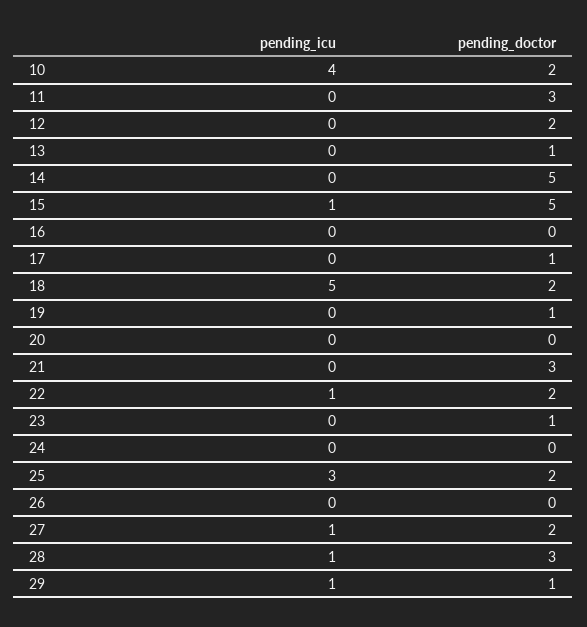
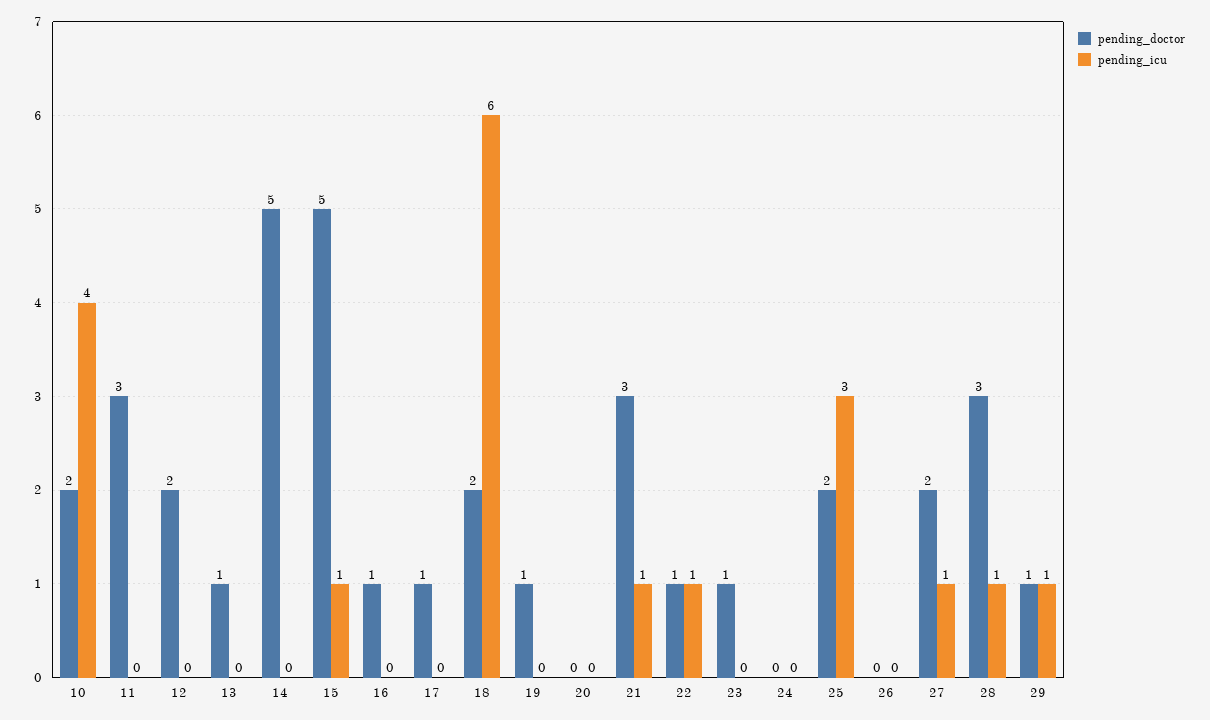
  {
    "pending_icu": {
      "10": 4,
      "11": 0,
      "12": 0,
      "13": 0,
      "14": 0,
      "15": 1,
      "16": 0,
      "17": 0,
-     "18": 5,
+     "18": 6,
      "19": 0,
      "20": 0,
-     "21": 0,
+     "21": 1,
      "22": 1,
      "23": 0,
      "24": 0,
      "25": 3,
      "26": 0,
      "27": 1,
      "28": 1,
      "29": 1
    },
    "pending_doctor": {
      "10": 2,
      "11": 3,
      "12": 2,
      "13": 1,
      "14": 5,
      "15": 5,
-     "16": 0,
+     "16": 1,
      "17": 1,
      "18": 2,
      "19": 1,
      "20": 0,
      "21": 3,
-     "22": 2,
+     "22": 1,
      "23": 1,
      "24": 0,
      "25": 2,
      "26": 0,
      "27": 2,
      "28": 3,
      "29": 1
    }
  }

